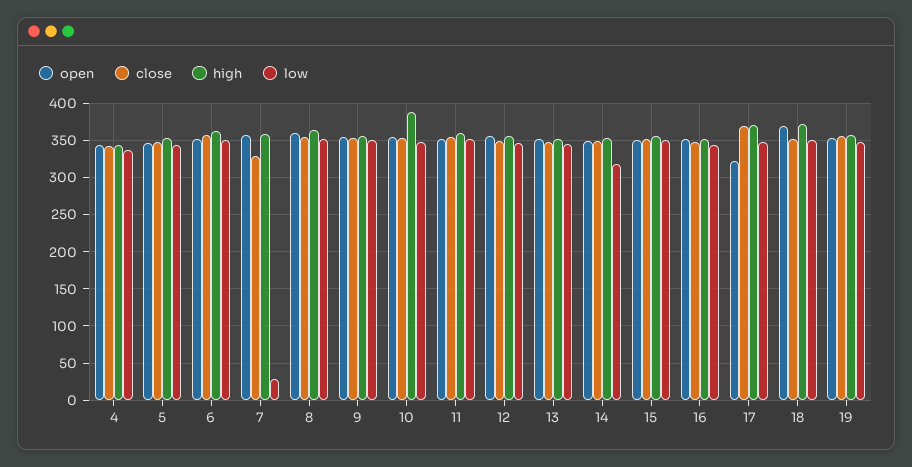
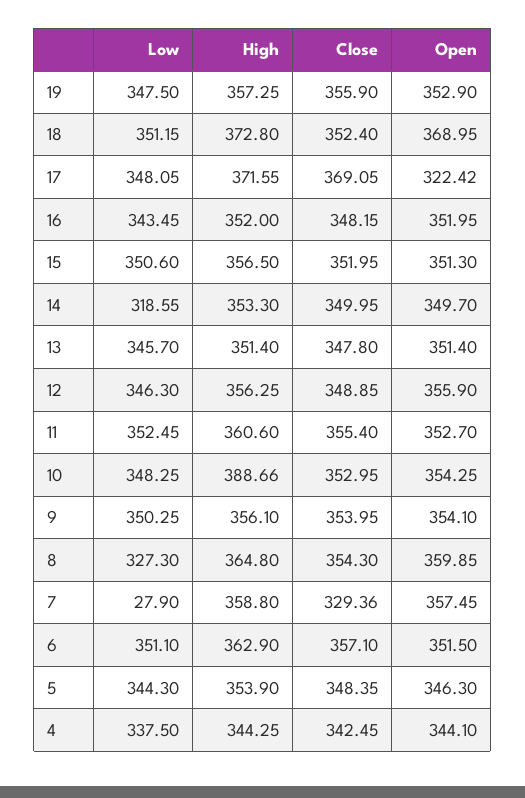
  {
    "open": {
      "4": 344.1,
      "5": 346.3,
      "6": 351.5,
      "7": 357.45,
      "8": 359.85,
      "9": 354.1,
      "10": 354.25,
      "11": 352.7,
      "12": 355.9,
      "13": 351.4,
      "14": 349.7,
      "15": 351.3,
      "16": 351.95,
      "17": 322.42,
      "18": 368.95,
      "19": 352.9
    },
    "close": {
      "4": 342.45,
      "5": 348.35,
      "6": 357.1,
      "7": 329.36,
      "8": 354.3,
      "9": 353.95,
      "10": 352.95,
      "11": 355.4,
      "12": 348.85,
      "13": 347.8,
      "14": 349.95,
      "15": 351.95,
      "16": 348.15,
      "17": 369.05,
      "18": 352.4,
      "19": 355.9
    },
    "high": {
      "4": 344.25,
      "5": 353.9,
      "6": 362.9,
      "7": 358.8,
      "8": 364.8,
      "9": 356.1,
      "10": 388.66,
      "11": 360.6,
      "12": 356.25,
      "13": 351.4,
      "14": 353.3,
      "15": 356.5,
      "16": 352,
      "17": 371.55,
      "18": 372.8,
      "19": 357.25
    },
    "low": {
      "4": 337.5,
      "5": 344.3,
      "6": 351.1,
      "7": 27.9,
-     "8": 350,
+     "8": 327.3,
      "9": 350.25,
      "10": 348.25,
      "11": 352.45,
      "12": 346.3,
      "13": 345.7,
      "14": 318.55,
      "15": 350.6,
      "16": 343.45,
      "17": 348.05,
      "18": 351.15,
      "19": 347.5
    }
  }

